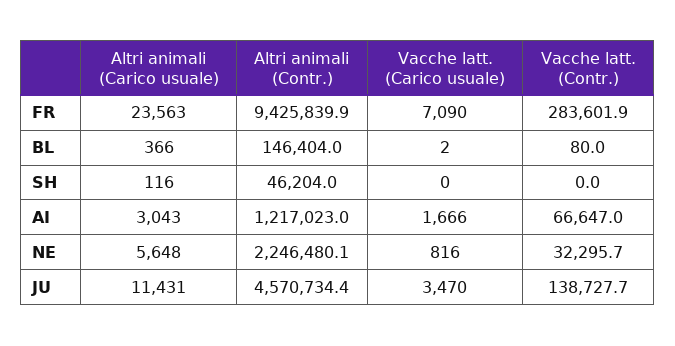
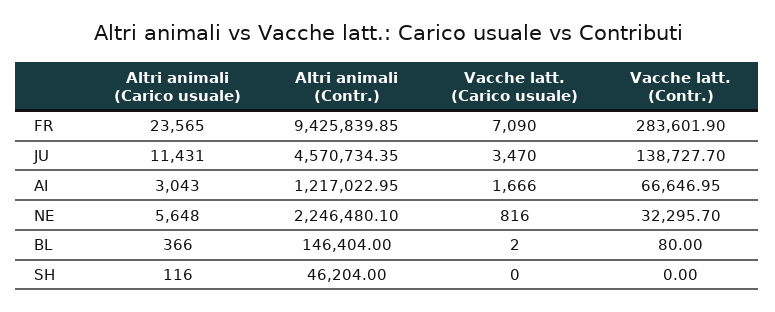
  {
    "Altri animali (Carico usuale)": {
-     "FR": 23563,
+     "FR": 23565,
      "BL": 366,
      "SH": 116,
      "AI": 3043,
      "NE": 5648,
      "JU": 11431
    },
    "Altri animali (Contr.)": {
      "FR": 9425839.85,
      "BL": 146404,
      "SH": 46204,
      "AI": 1217022.95,
      "NE": 2246480.1,
      "JU": 4570734.35
    },
    "Vacche latt. (Carico usuale)": {
      "FR": 7090,
      "BL": 2,
      "SH": 0,
      "AI": 1666,
      "NE": 816,
      "JU": 3470
    },
    "Vacche latt. (Contr.)": {
      "FR": 283601.9,
      "BL": 80,
      "SH": 0,
      "AI": 66646.95,
      "NE": 32295.7,
      "JU": 138727.7
    }
  }

